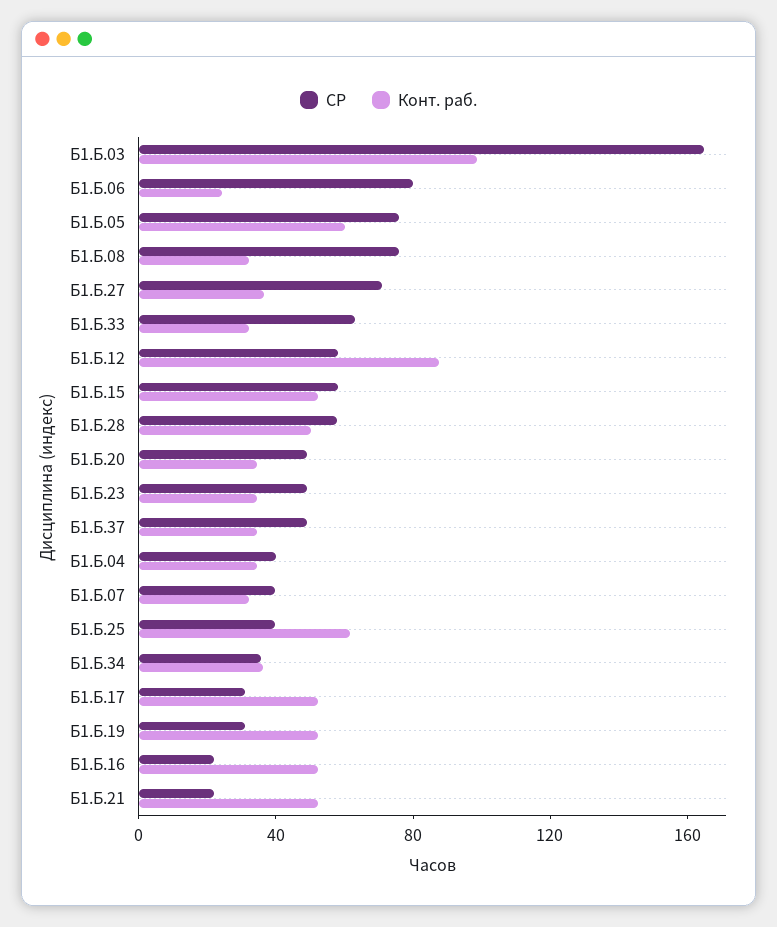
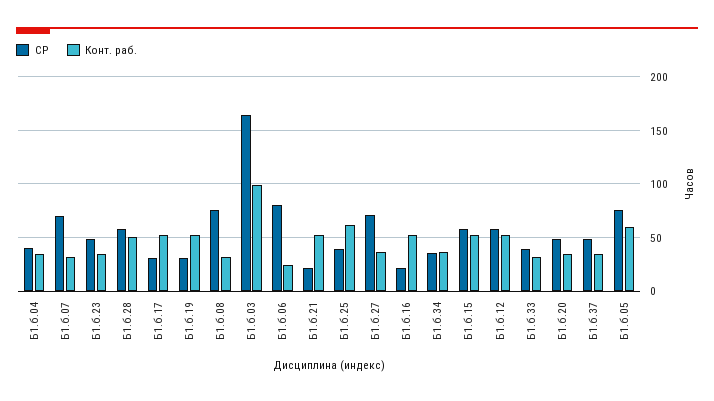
  {
    "СР": {
      "Б1.Б.03": 160,
      "Б1.Б.06": 80,
      "Б1.Б.05": 80,
      "Б1.Б.08": 80,
      "Б1.Б.27": 70,
-     "Б1.Б.33": 60,
+     "Б1.Б.33": 40,
      "Б1.Б.12": 60,
      "Б1.Б.15": 60,
      "Б1.Б.28": 60,
      "Б1.Б.20": 50,
      "Б1.Б.23": 50,
      "Б1.Б.37": 50,
      "Б1.Б.04": 40,
-     "Б1.Б.07": 40,
+     "Б1.Б.07": 70,
      "Б1.Б.25": 40,
      "Б1.Б.34": 40,
      "Б1.Б.17": 30,
      "Б1.Б.19": 30,
      "Б1.Б.16": 20,
      "Б1.Б.21": 20
    },
    "Конт. раб.": {
      "Б1.Б.03": 100,
      "Б1.Б.06": 20,
      "Б1.Б.05": 60,
      "Б1.Б.08": 30,
      "Б1.Б.27": 40,
      "Б1.Б.33": 30,
-     "Б1.Б.12": 90,
+     "Б1.Б.12": 50,
      "Б1.Б.15": 50,
      "Б1.Б.28": 50,
      "Б1.Б.20": 30,
      "Б1.Б.23": 30,
      "Б1.Б.37": 30,
      "Б1.Б.04": 30,
      "Б1.Б.07": 30,
      "Б1.Б.25": 60,
      "Б1.Б.34": 40,
      "Б1.Б.17": 50,
      "Б1.Б.19": 50,
      "Б1.Б.16": 50,
      "Б1.Б.21": 50
    }
  }

